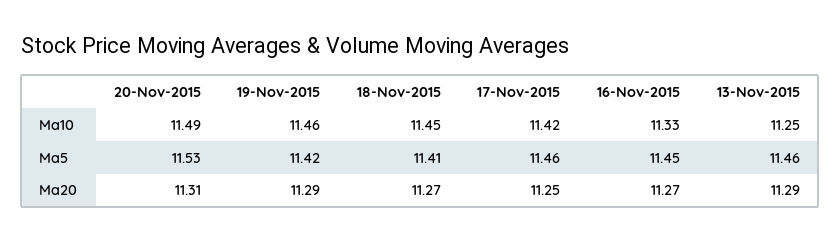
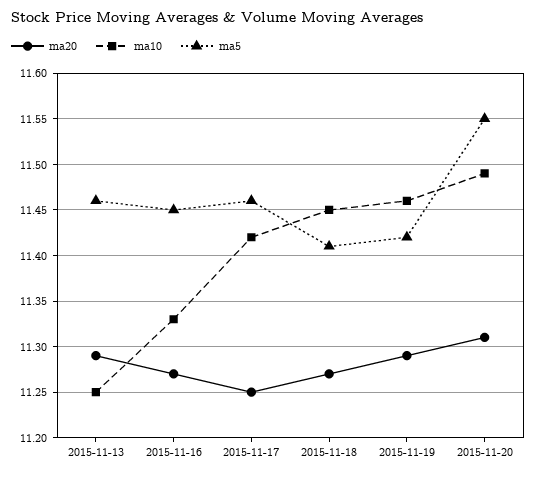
  {
    "Ma10": {
      "20-Nov-2015": 11.49,
      "19-Nov-2015": 11.46,
      "18-Nov-2015": 11.45,
      "17-Nov-2015": 11.42,
      "16-Nov-2015": 11.33,
      "13-Nov-2015": 11.25
    },
    "Ma5": {
-     "20-Nov-2015": 11.53,
+     "20-Nov-2015": 11.55,
      "19-Nov-2015": 11.42,
      "18-Nov-2015": 11.41,
      "17-Nov-2015": 11.46,
      "16-Nov-2015": 11.45,
      "13-Nov-2015": 11.46
    },
    "Ma20": {
      "20-Nov-2015": 11.31,
      "19-Nov-2015": 11.29,
      "18-Nov-2015": 11.27,
      "17-Nov-2015": 11.25,
      "16-Nov-2015": 11.27,
      "13-Nov-2015": 11.29
    }
  }

